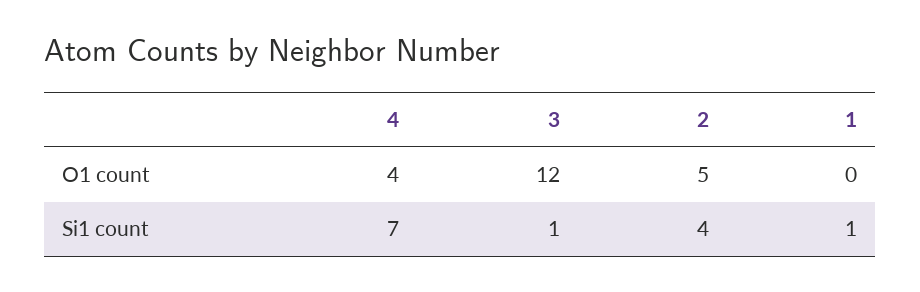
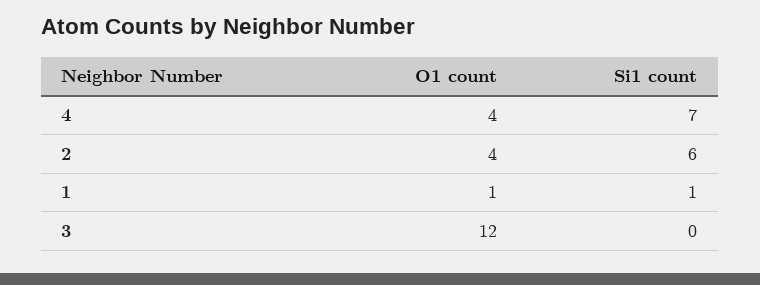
  {
    "4": {
      "O1 count": 4,
      "Si1 count": 7
    },
    "3": {
      "O1 count": 12,
-     "Si1 count": 1
+     "Si1 count": 0
    },
    "2": {
-     "O1 count": 5,
+     "O1 count": 4,
-     "Si1 count": 4
+     "Si1 count": 6
    },
    "1": {
-     "O1 count": 0,
+     "O1 count": 1,
      "Si1 count": 1
    }
  }

